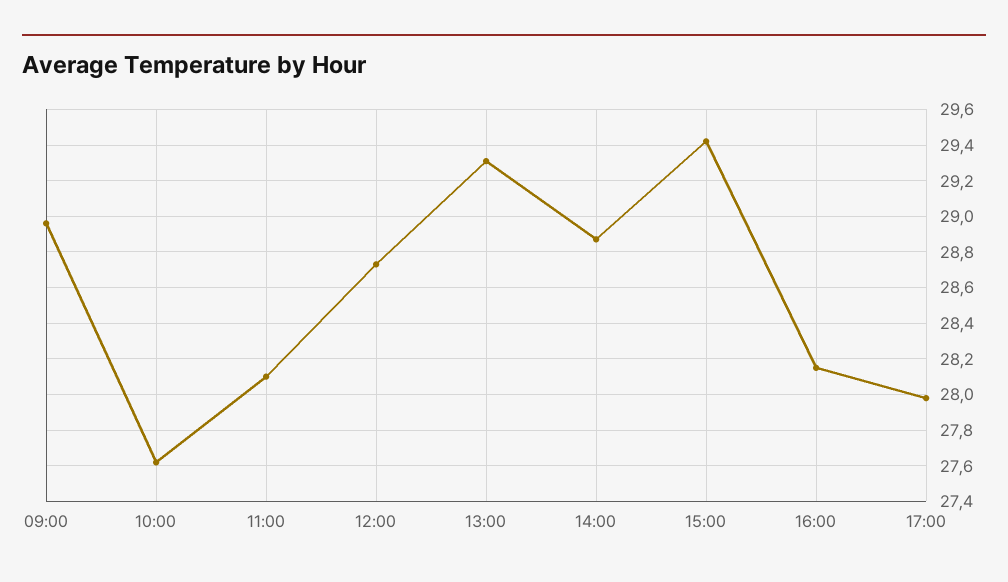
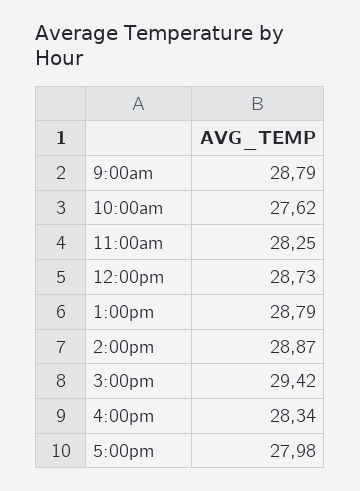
  {
-   "09:00": 28.95,
+   "09:00": 28.79,
    "10:00": 27.62,
-   "11:00": 28.1,
+   "11:00": 28.25,
    "12:00": 28.73,
-   "13:00": 29.3,
+   "13:00": 28.79,
    "14:00": 28.87,
    "15:00": 29.42,
-   "16:00": 28.15,
+   "16:00": 28.34,
    "17:00": 27.98
  }

